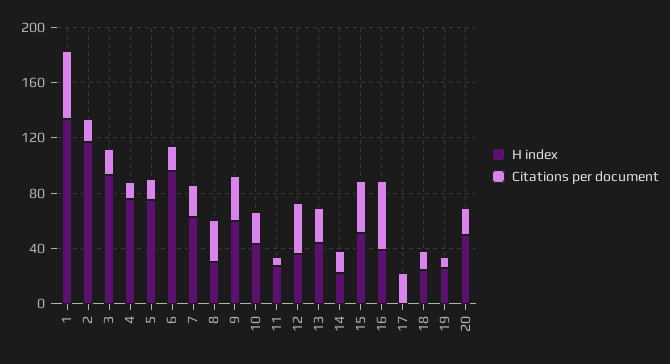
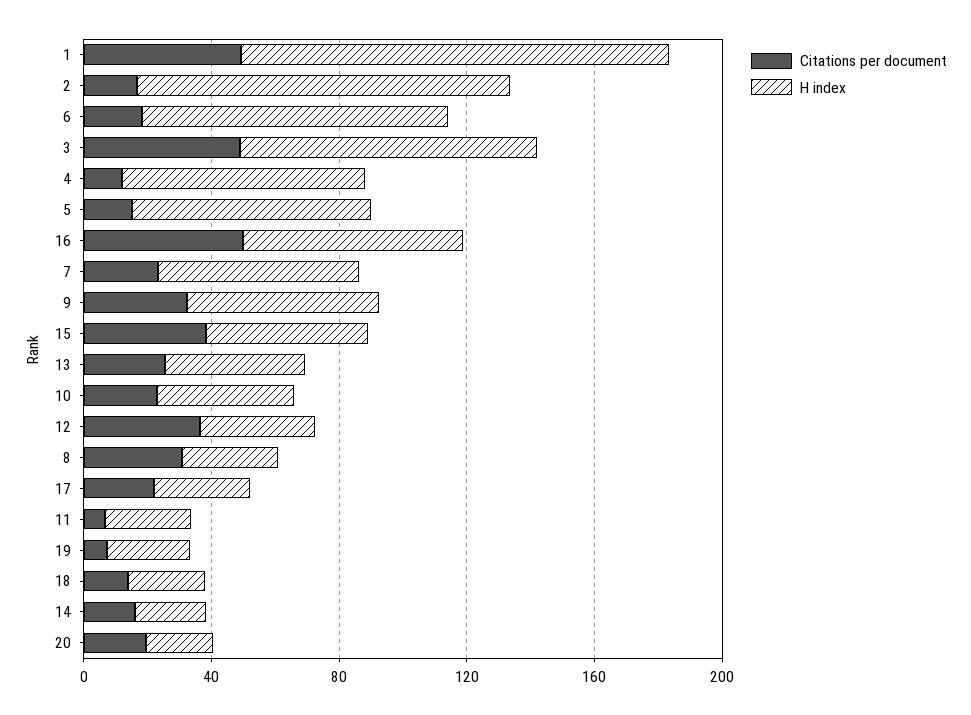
  {
    "H index": {
      "1": 130,
      "2": 120,
      "3": 90,
      "4": 80,
      "5": 80,
      "6": 100,
      "7": 60,
      "8": 30,
      "9": 60,
      "10": 40,
      "11": 30,
      "12": 40,
      "13": 40,
      "14": 20,
      "15": 50,
-     "16": 40,
+     "16": 70,
-     "17": 0,
+     "17": 30,
      "18": 20,
      "19": 30,
-     "20": 50
+     "20": 20
    },
    "Citations per document": {
      "1": 50,
      "2": 20,
-     "3": 20,
+     "3": 50,
      "4": 10,
      "5": 20,
      "6": 20,
      "7": 20,
      "8": 30,
      "9": 30,
      "10": 20,
      "11": 10,
      "12": 40,
      "13": 30,
      "14": 20,
      "15": 40,
      "16": 50,
      "17": 20,
      "18": 10,
      "19": 10,
      "20": 20
    }
  }

